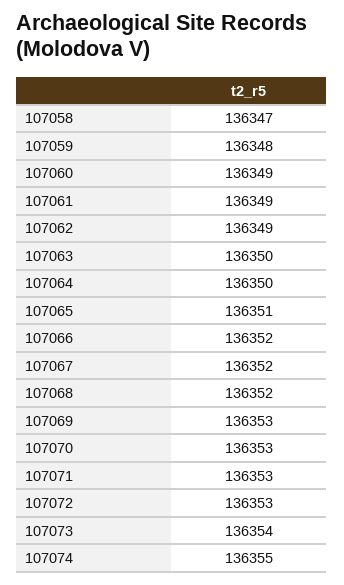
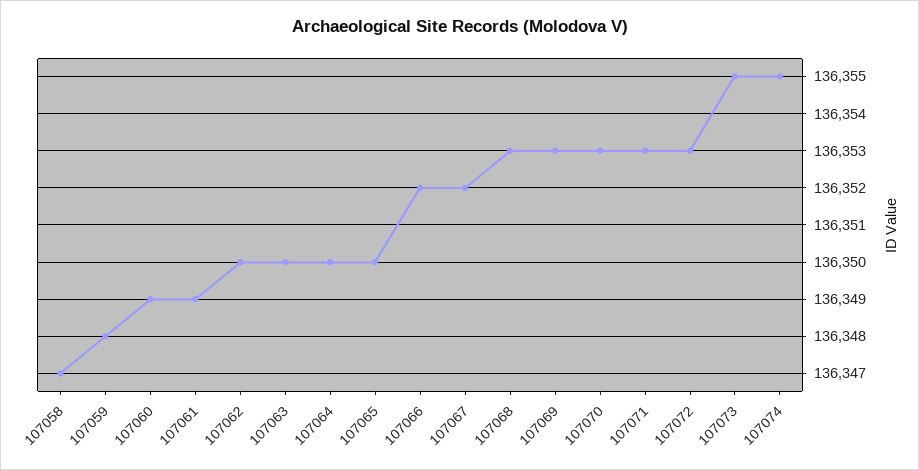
  {
    "107058": 136347,
    "107059": 136348,
    "107060": 136349,
    "107061": 136349,
-   "107062": 136349,
+   "107062": 136350,
    "107063": 136350,
    "107064": 136350,
-   "107065": 136351,
+   "107065": 136350,
    "107066": 136352,
    "107067": 136352,
-   "107068": 136352,
+   "107068": 136353,
    "107069": 136353,
    "107070": 136353,
    "107071": 136353,
    "107072": 136353,
-   "107073": 136354,
+   "107073": 136355,
    "107074": 136355
  }

